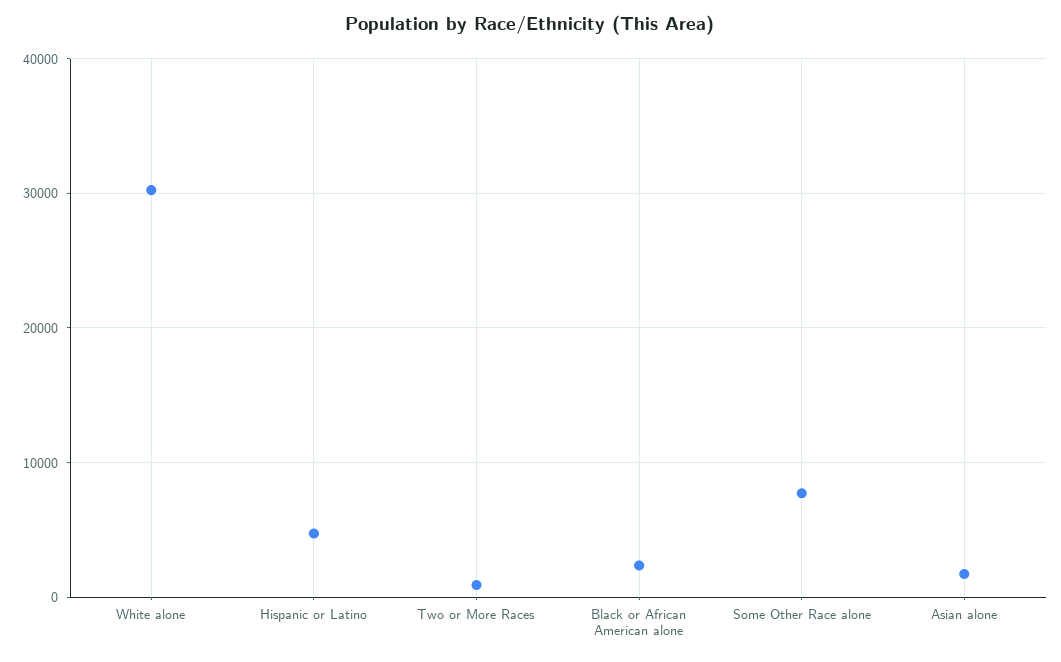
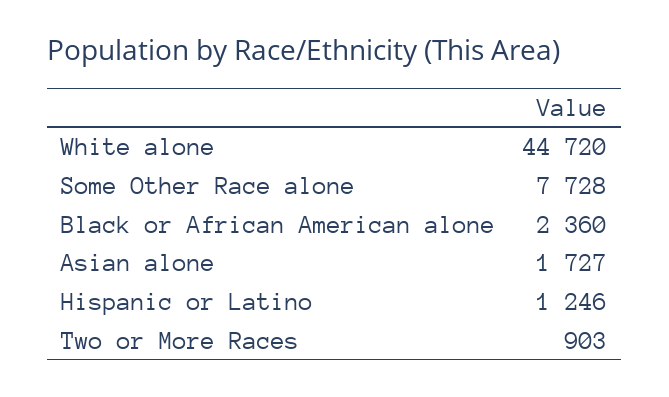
  {
-   "White alone": 30000,
+   "White alone": 44720,
-   "Hispanic or Latino": 5000,
+   "Hispanic or Latino": 1246,
    "Two or More Races": 903,
    "Black or African American alone": 2360,
    "Some Other Race alone": 7728,
    "Asian alone": 1727
  }

